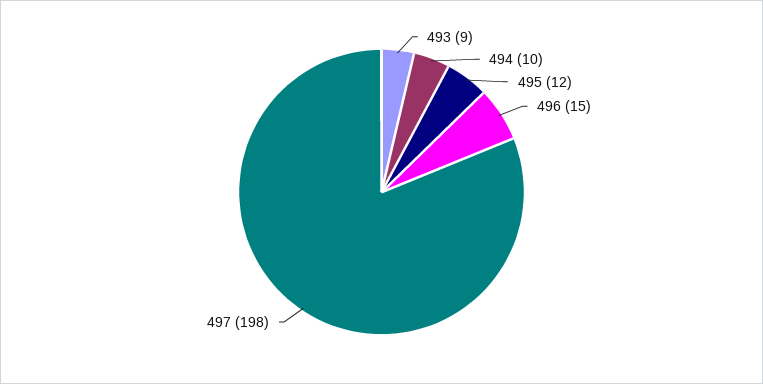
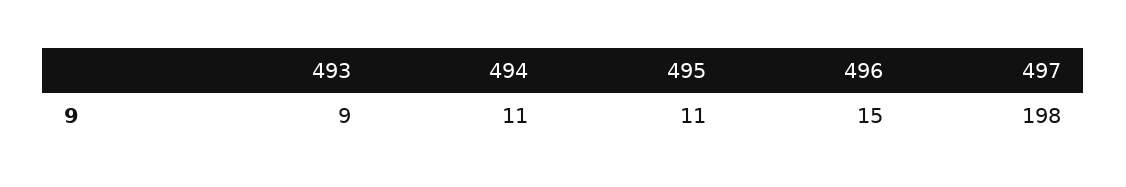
  {
    "493": 9,
-   "494": 10,
+   "494": 11,
-   "495": 12,
+   "495": 11,
    "496": 15,
    "497": 198
  }

